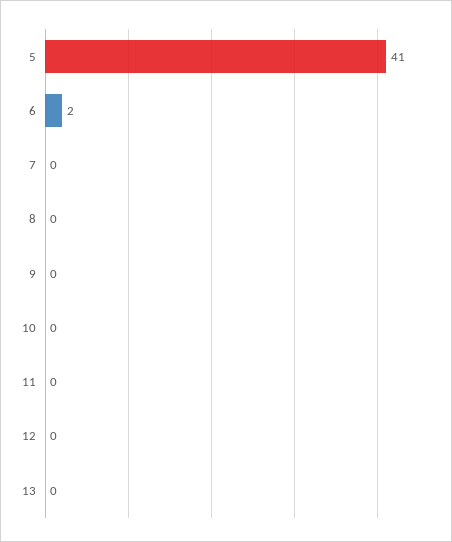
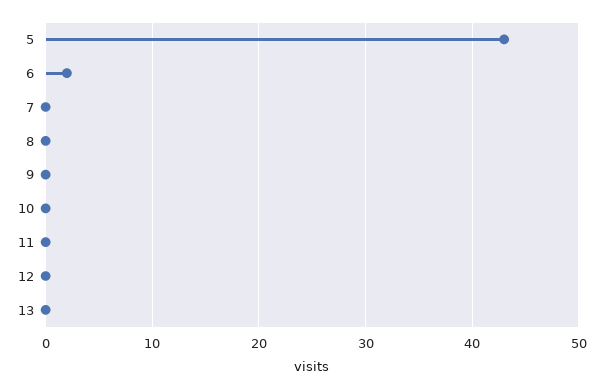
  {
-   "5": 41,
+   "5": 43,
    "6": 2,
    "7": 0,
    "8": 0,
    "9": 0,
    "10": 0,
    "11": 0,
    "12": 0,
    "13": 0
  }

